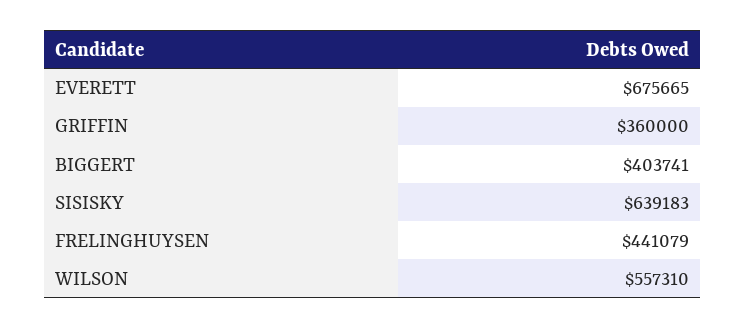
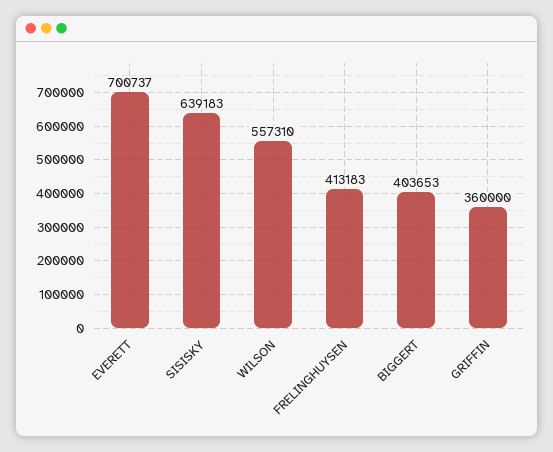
  {
-   "EVERETT": 675665,
+   "EVERETT": 700737,
    "GRIFFIN": 360000,
-   "BIGGERT": 403741,
+   "BIGGERT": 403653,
    "SISISKY": 639183,
-   "FRELINGHUYSEN": 441079,
+   "FRELINGHUYSEN": 413183,
    "WILSON": 557310
  }

